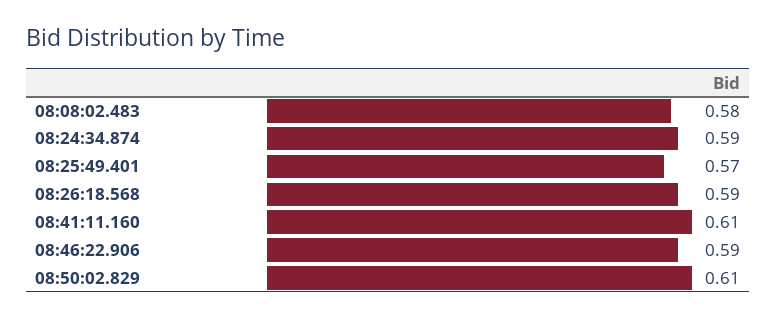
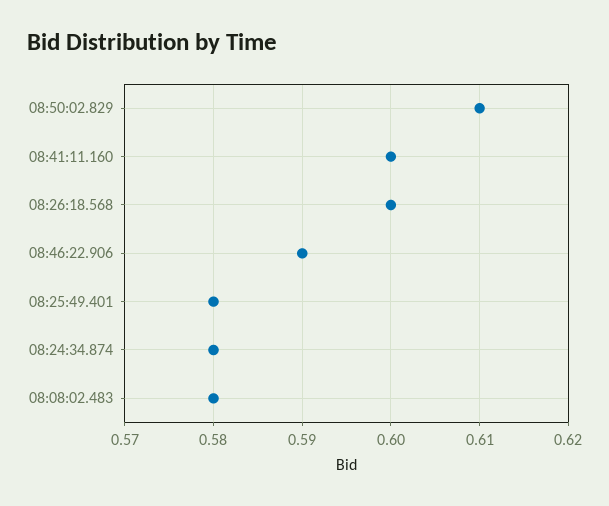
  {
    "08:08:02.483": 0.58,
-   "08:24:34.874": 0.59,
+   "08:24:34.874": 0.58,
-   "08:25:49.401": 0.57,
+   "08:25:49.401": 0.58,
-   "08:26:18.568": 0.59,
+   "08:26:18.568": 0.6,
-   "08:41:11.160": 0.61,
+   "08:41:11.160": 0.6,
    "08:46:22.906": 0.59,
    "08:50:02.829": 0.61
  }

